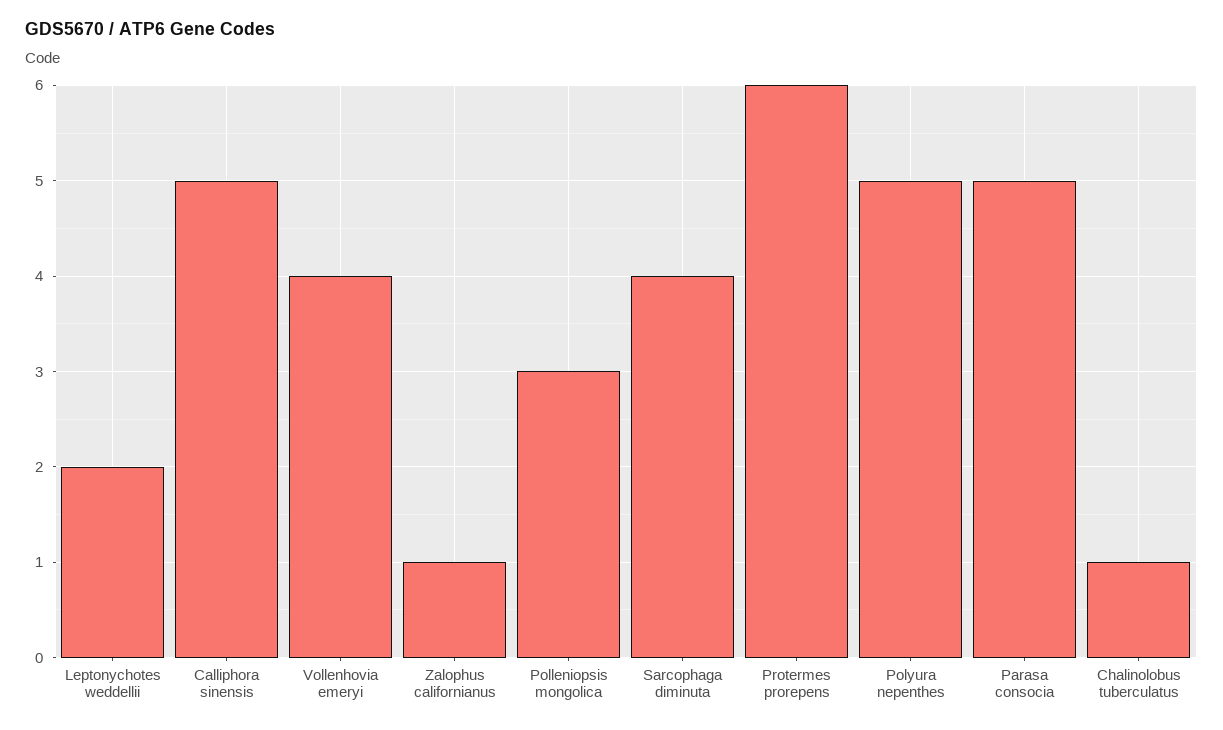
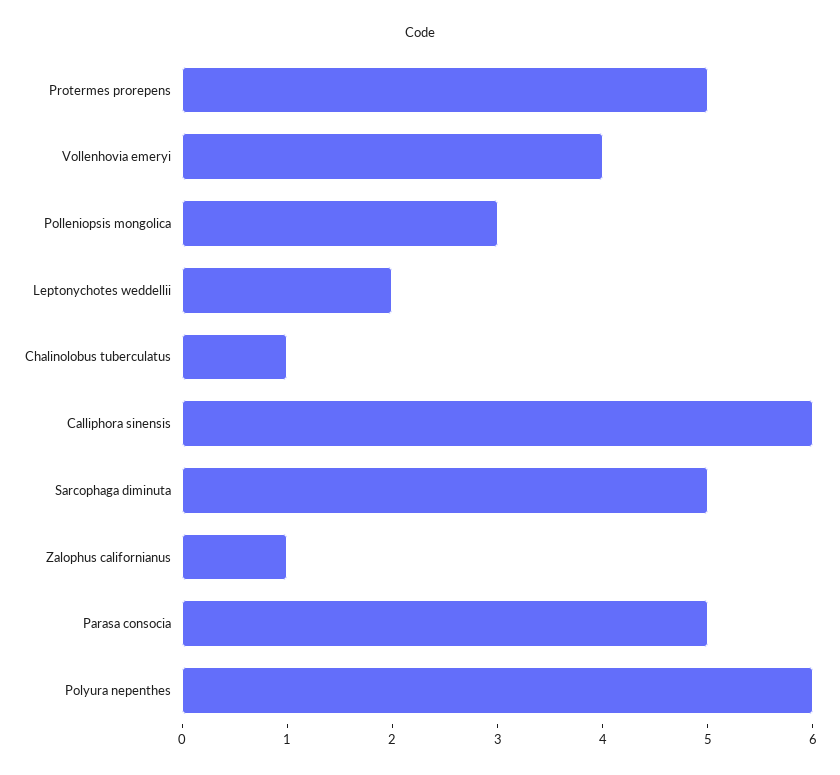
  {
    "Leptonychotes weddellii": 2,
-   "Calliphora sinensis": 5,
+   "Calliphora sinensis": 6,
    "Vollenhovia emeryi": 4,
    "Zalophus californianus": 1,
    "Polleniopsis mongolica": 3,
-   "Sarcophaga diminuta": 4,
+   "Sarcophaga diminuta": 5,
-   "Protermes prorepens": 6,
+   "Protermes prorepens": 5,
-   "Polyura nepenthes": 5,
+   "Polyura nepenthes": 6,
    "Parasa consocia": 5,
    "Chalinolobus tuberculatus": 1
  }

